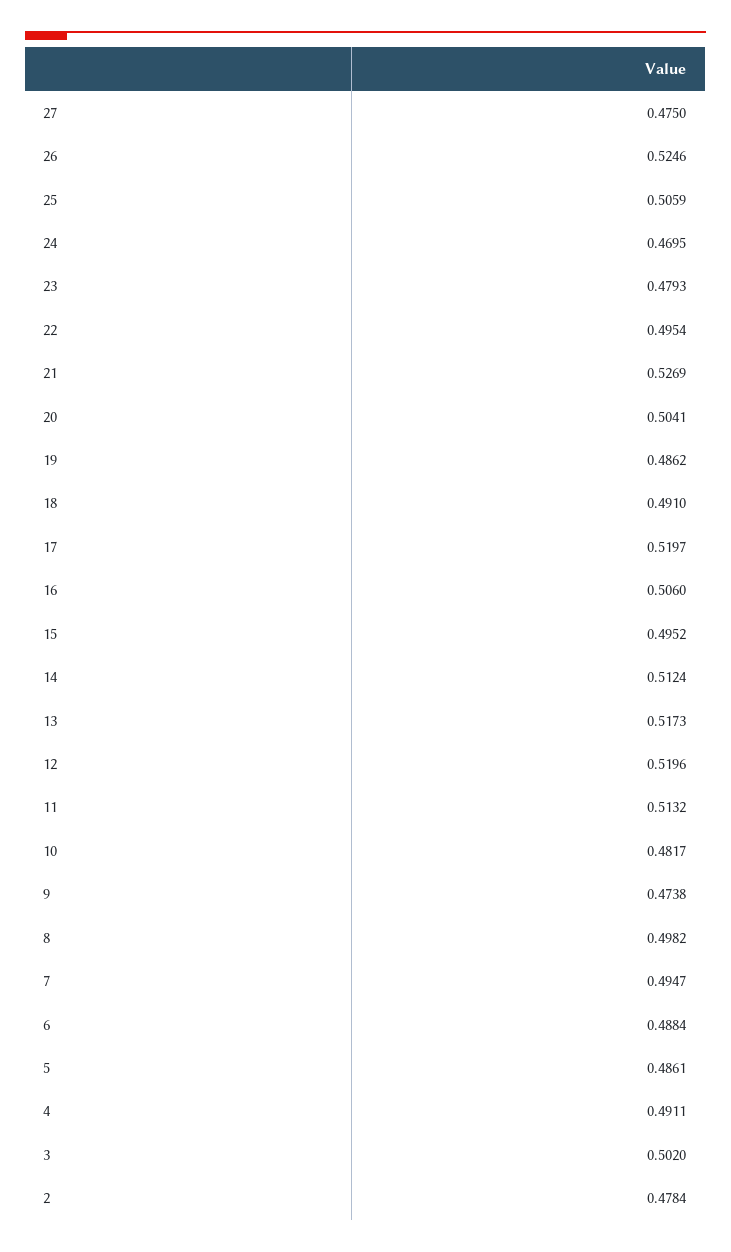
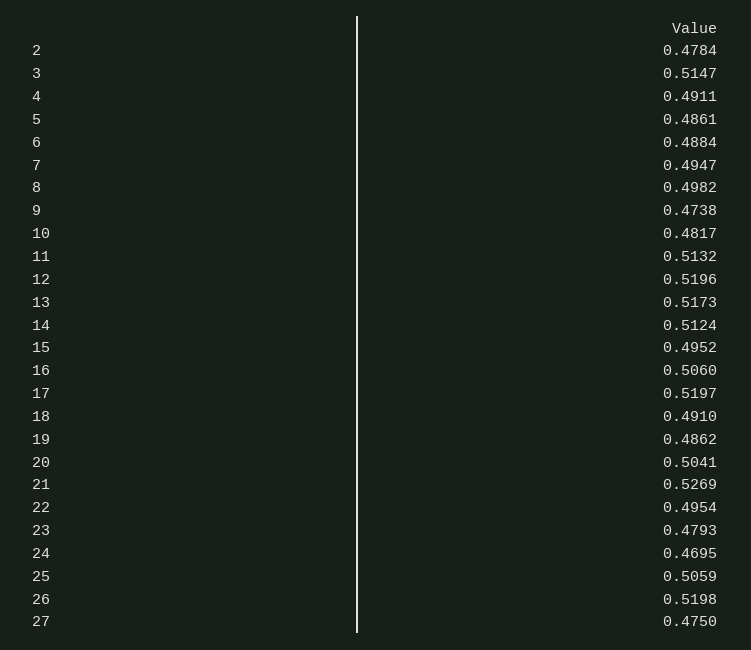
  {
    "27": 0.475,
-   "26": 0.5246,
+   "26": 0.5198,
    "25": 0.5059,
    "24": 0.4695,
    "23": 0.4793,
    "22": 0.4954,
    "21": 0.5269,
    "20": 0.5041,
    "19": 0.4862,
    "18": 0.491,
    "17": 0.5197,
    "16": 0.506,
    "15": 0.4952,
    "14": 0.5124,
    "13": 0.5173,
    "12": 0.5196,
    "11": 0.5132,
    "10": 0.4817,
    "9": 0.4738,
    "8": 0.4982,
    "7": 0.4947,
    "6": 0.4884,
    "5": 0.4861,
    "4": 0.4911,
-   "3": 0.502,
+   "3": 0.5147,
    "2": 0.4784
  }

